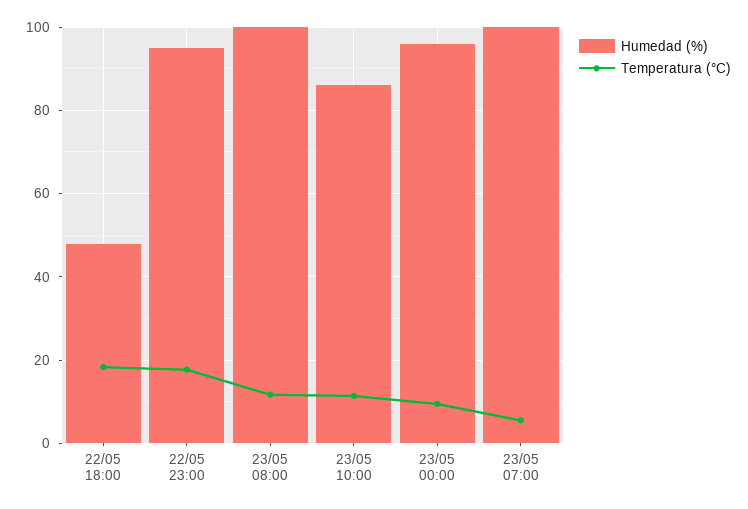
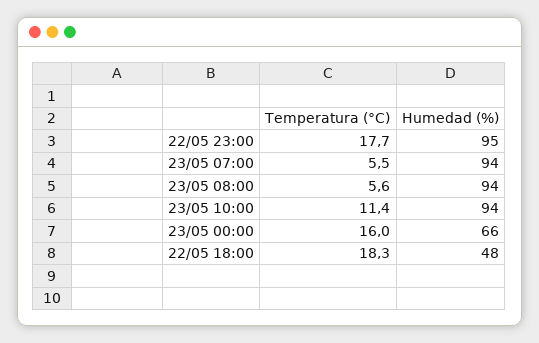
  {
    "Humedad (%)": {
      "22/05 18:00": 48,
      "22/05 23:00": 95,
-     "23/05 08:00": 100,
+     "23/05 08:00": 94,
-     "23/05 10:00": 86,
+     "23/05 10:00": 94,
-     "23/05 00:00": 96,
+     "23/05 00:00": 66,
-     "23/05 07:00": 100
+     "23/05 07:00": 94
    },
    "Temperatura (°C)": {
      "22/05 18:00": 18.3,
      "22/05 23:00": 17.7,
-     "23/05 08:00": 12,
+     "23/05 08:00": 5.6,
      "23/05 10:00": 11.4,
-     "23/05 00:00": 10,
+     "23/05 00:00": 16,
      "23/05 07:00": 5.5
    }
  }

